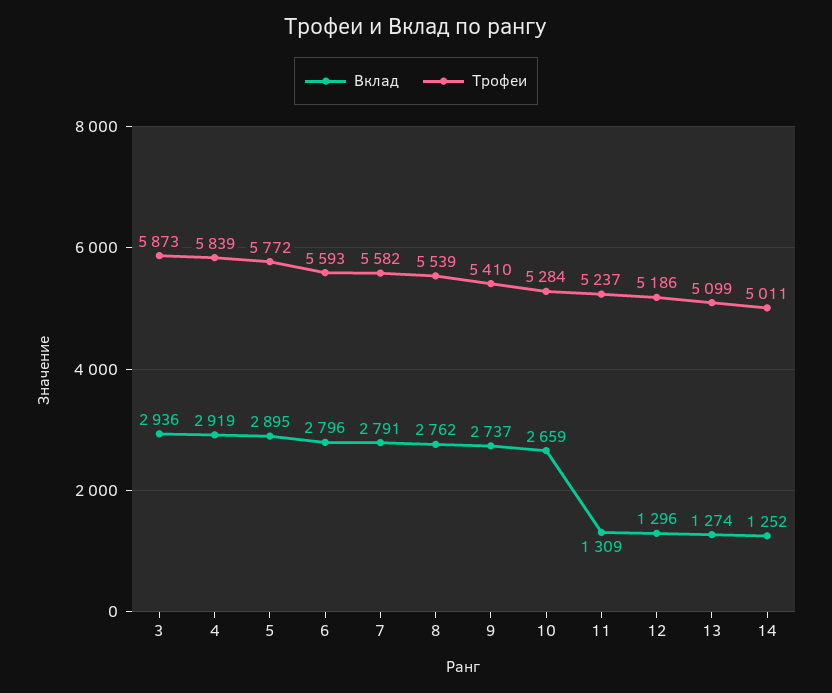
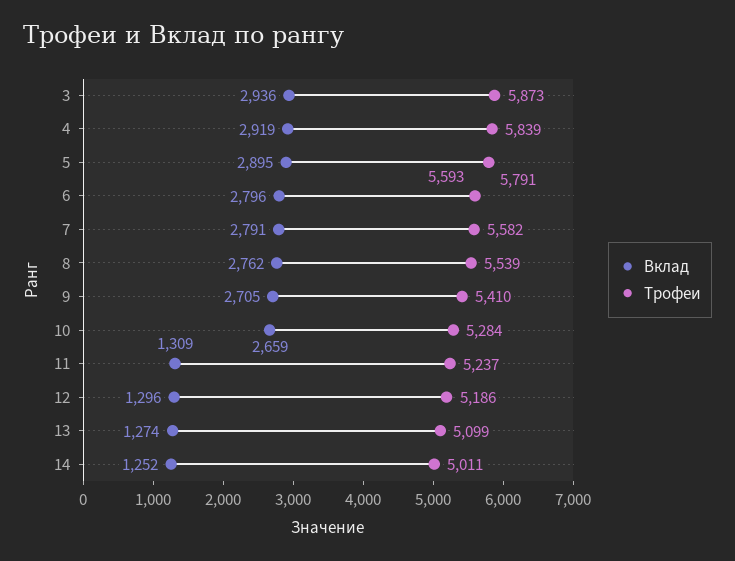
  {
    "Вклад": {
      "3": 2936,
      "4": 2919,
      "5": 2895,
      "6": 2796,
      "7": 2791,
      "8": 2762,
-     "9": 2737,
+     "9": 2705,
      "10": 2659,
      "11": 1309,
      "12": 1296,
      "13": 1274,
      "14": 1252
    },
    "Трофеи": {
      "3": 5873,
      "4": 5839,
-     "5": 5772,
+     "5": 5791,
      "6": 5593,
      "7": 5582,
      "8": 5539,
      "9": 5410,
      "10": 5284,
      "11": 5237,
      "12": 5186,
      "13": 5099,
      "14": 5011
    }
  }

